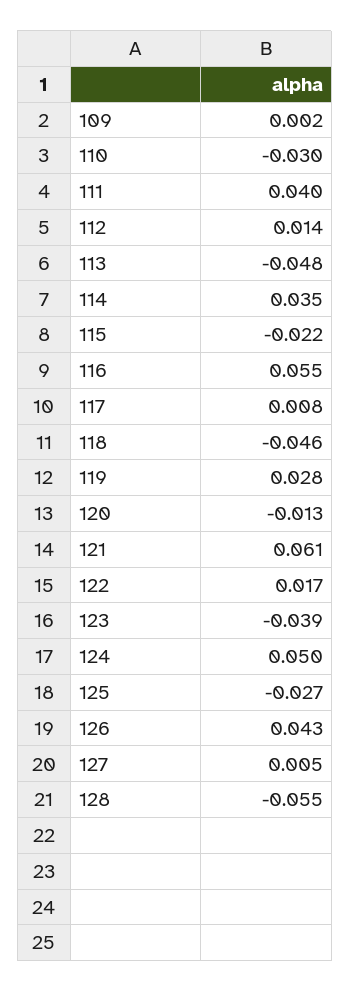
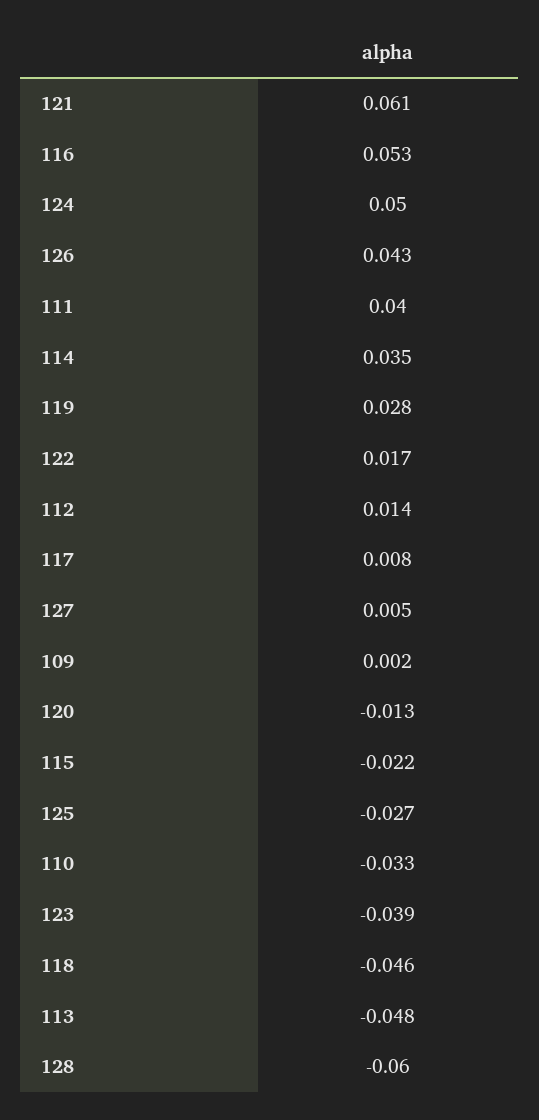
  {
    "109": 0.002,
-   "110": -0.03,
+   "110": -0.033,
    "111": 0.04,
    "112": 0.014,
    "113": -0.048,
    "114": 0.035,
    "115": -0.022,
-   "116": 0.055,
+   "116": 0.053,
    "117": 0.008,
    "118": -0.046,
    "119": 0.028,
    "120": -0.013,
    "121": 0.061,
    "122": 0.017,
    "123": -0.039,
    "124": 0.05,
    "125": -0.027,
    "126": 0.043,
    "127": 0.005,
-   "128": -0.055
+   "128": -0.06
  }

